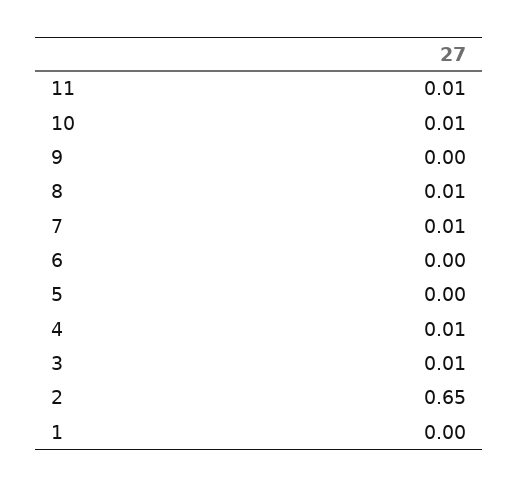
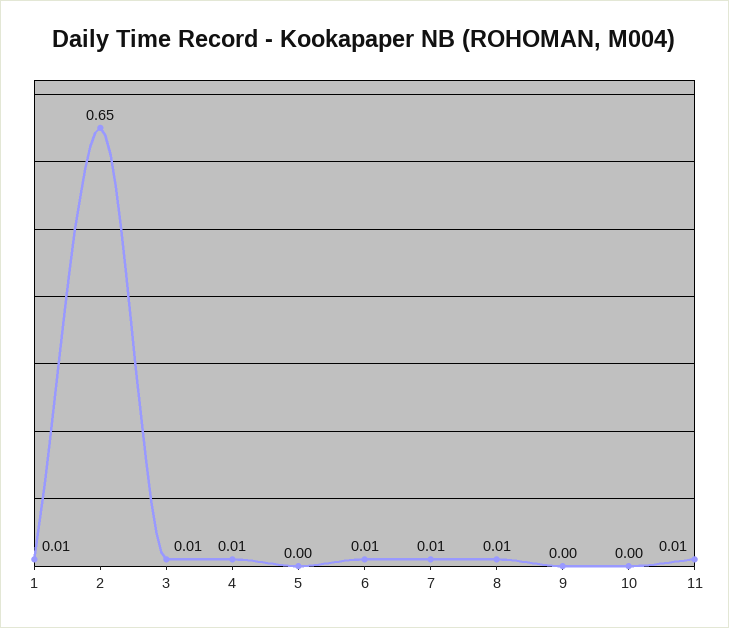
  {
    "11": 0.01,
-   "10": 0.01,
+   "10": 0,
    "9": 0,
    "8": 0.01,
    "7": 0.01,
-   "6": 0,
+   "6": 0.01,
    "5": 0,
    "4": 0.01,
    "3": 0.01,
    "2": 0.65,
-   "1": 0
+   "1": 0.01
  }

